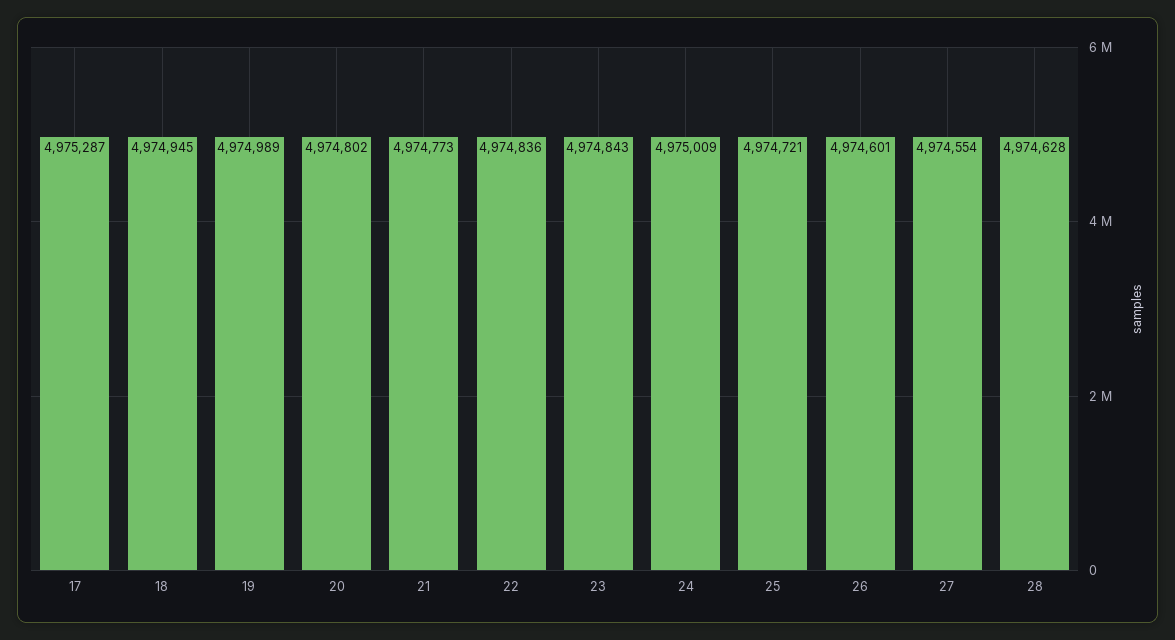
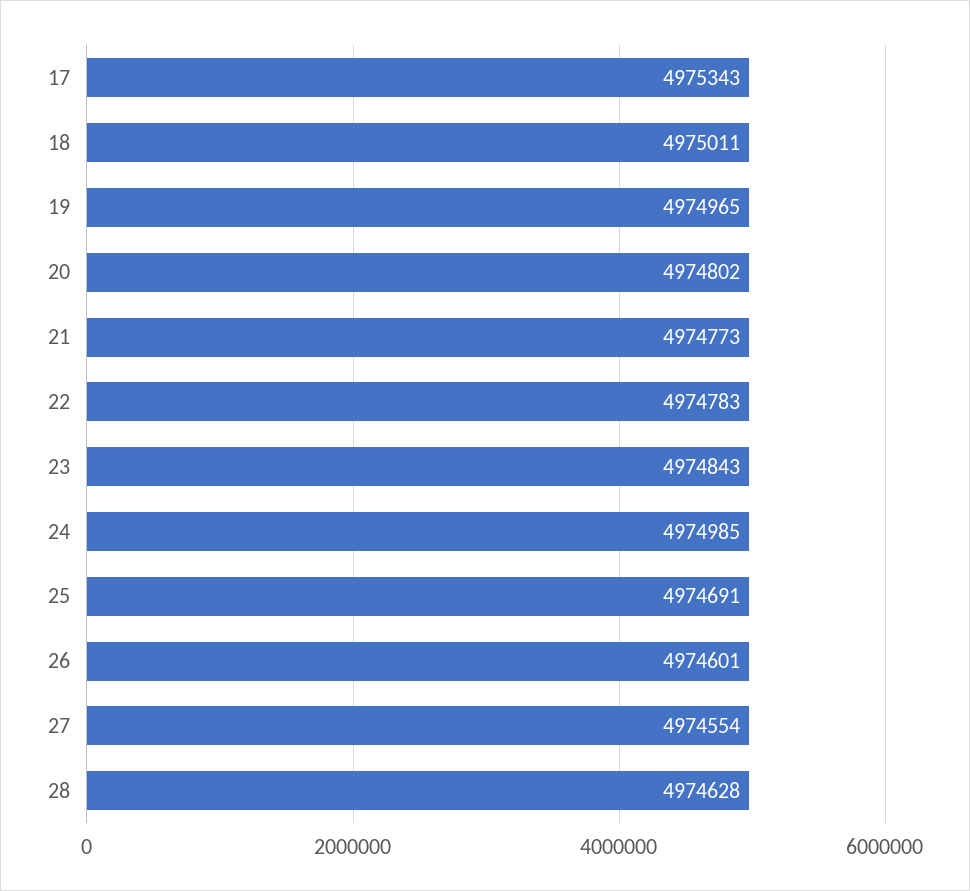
  {
-   "17": 4975287,
+   "17": 4975343,
-   "18": 4974945,
+   "18": 4975011,
-   "19": 4974989,
+   "19": 4974965,
    "20": 4974802,
    "21": 4974773,
-   "22": 4974836,
+   "22": 4974783,
    "23": 4974843,
-   "24": 4975009,
+   "24": 4974985,
-   "25": 4974721,
+   "25": 4974691,
    "26": 4974601,
    "27": 4974554,
    "28": 4974628
  }

